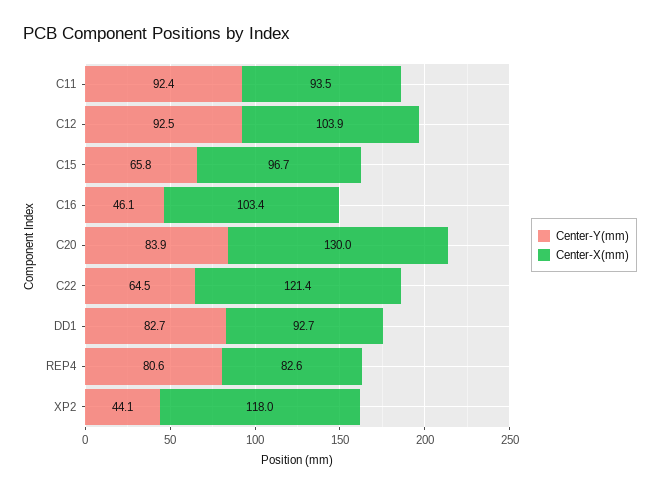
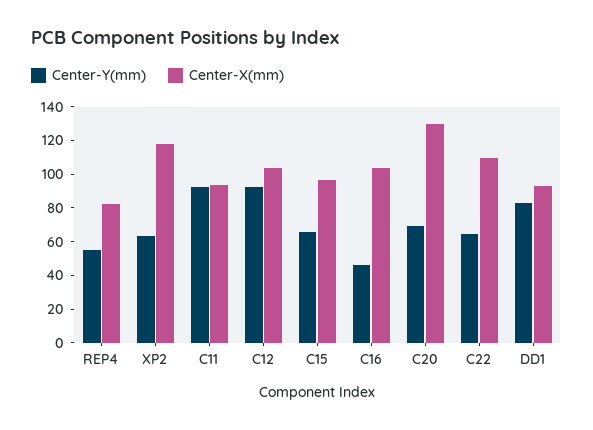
  {
    "Center-Y(mm)": {
      "C11": 92.4,
      "C12": 92.5,
      "C15": 65.8,
      "C16": 46.1,
-     "C20": 83.9,
+     "C20": 70,
      "C22": 64.5,
      "DD1": 82.7,
-     "REP4": 80.6,
+     "REP4": 55,
-     "XP2": 44.1
+     "XP2": 65
    },
    "Center-X(mm)": {
      "C11": 93.5,
      "C12": 103.9,
      "C15": 96.7,
      "C16": 103.4,
      "C20": 130,
-     "C22": 121.4,
+     "C22": 110,
      "DD1": 92.7,
      "REP4": 82.6,
      "XP2": 118
    }
  }

